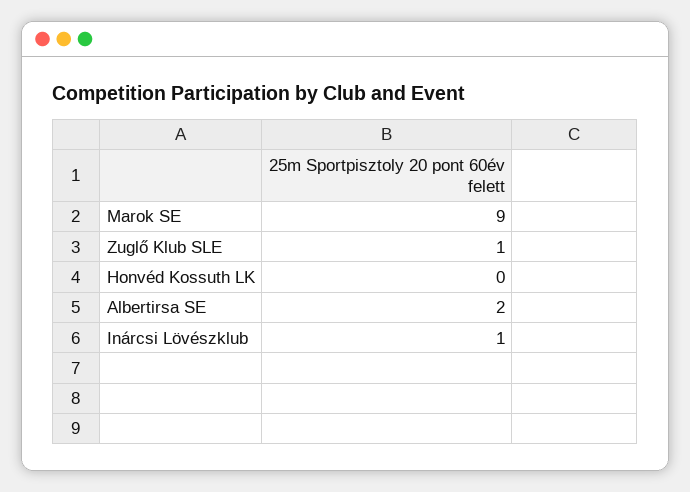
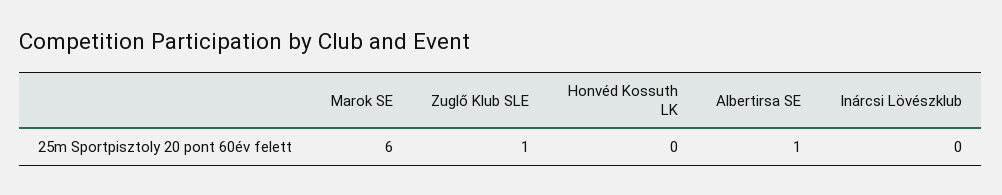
  {
-   "Marok SE": 9,
+   "Marok SE": 6,
    "Zuglő Klub SLE": 1,
    "Honvéd Kossuth LK": 0,
-   "Albertirsa SE": 2,
+   "Albertirsa SE": 1,
-   "Inárcsi Lövészklub": 1
+   "Inárcsi Lövészklub": 0
  }

